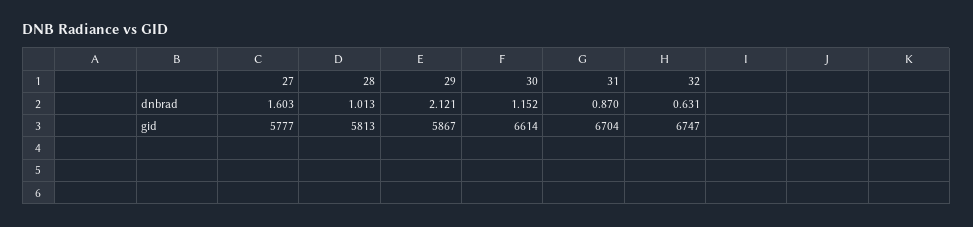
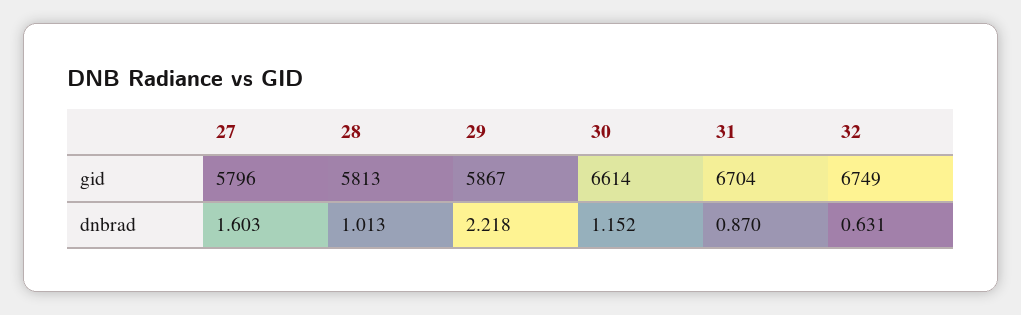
  {
    "27": {
      "dnbrad": 1.603,
-     "gid": 5777
+     "gid": 5796
    },
    "28": {
      "dnbrad": 1.013,
      "gid": 5813
    },
    "29": {
-     "dnbrad": 2.121,
+     "dnbrad": 2.218,
      "gid": 5867
    },
    "30": {
      "dnbrad": 1.152,
      "gid": 6614
    },
    "31": {
      "dnbrad": 0.87,
      "gid": 6704
    },
    "32": {
      "dnbrad": 0.631,
-     "gid": 6747
+     "gid": 6749
    }
  }

